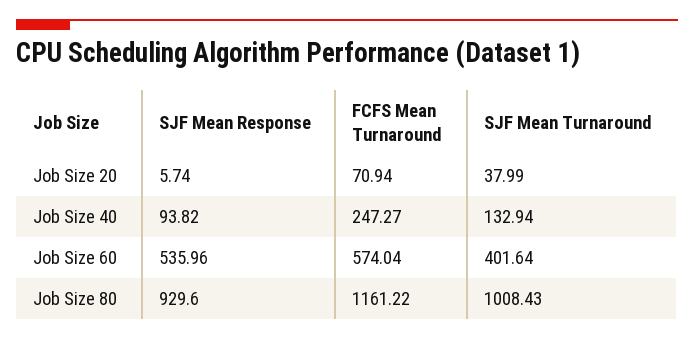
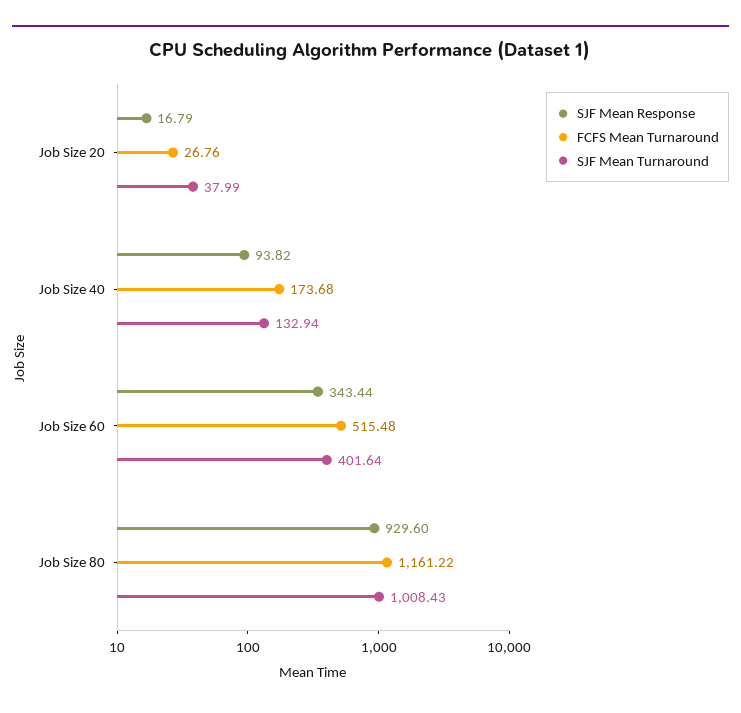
  {
    "SJF Mean Response": {
-     "Job Size 20": 5.74,
+     "Job Size 20": 16.79,
      "Job Size 40": 93.82,
-     "Job Size 60": 535.96,
+     "Job Size 60": 343.44,
      "Job Size 80": 929.6
    },
    "FCFS Mean Turnaround": {
-     "Job Size 20": 70.94,
+     "Job Size 20": 26.76,
-     "Job Size 40": 247.27,
+     "Job Size 40": 173.68,
-     "Job Size 60": 574.04,
+     "Job Size 60": 515.48,
      "Job Size 80": 1161.22
    },
    "SJF Mean Turnaround": {
      "Job Size 20": 37.99,
      "Job Size 40": 132.94,
      "Job Size 60": 401.64,
      "Job Size 80": 1008.43
    }
  }

